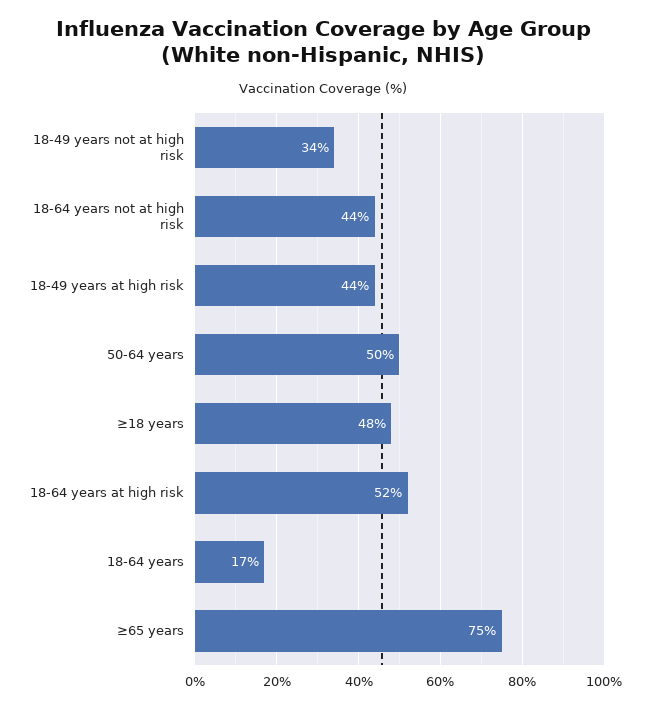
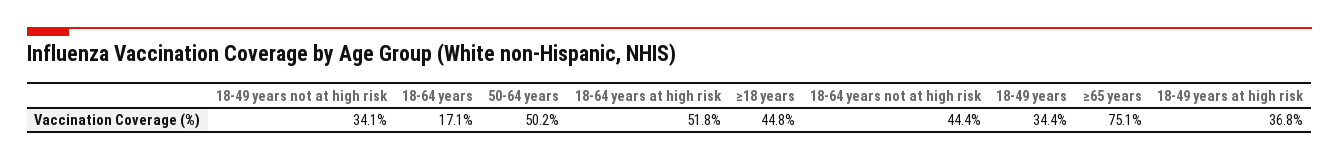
  {
    "18-49 years not at high risk": 34.1,
    "18-64 years not at high risk": 44.4,
-   "18-49 years at high risk": 44,
+   "18-49 years at high risk": 36.8,
    "50-64 years": 50.2,
-   "≥18 years": 48,
+   "≥18 years": 44.8,
    "18-64 years at high risk": 51.8,
    "18-64 years": 17.1,
-   "≥65 years": 75.1
+   "≥65 years": 75.1,
+   "18-49 years": 34.4
  }

